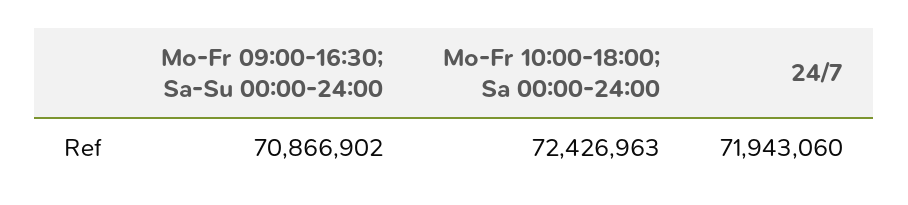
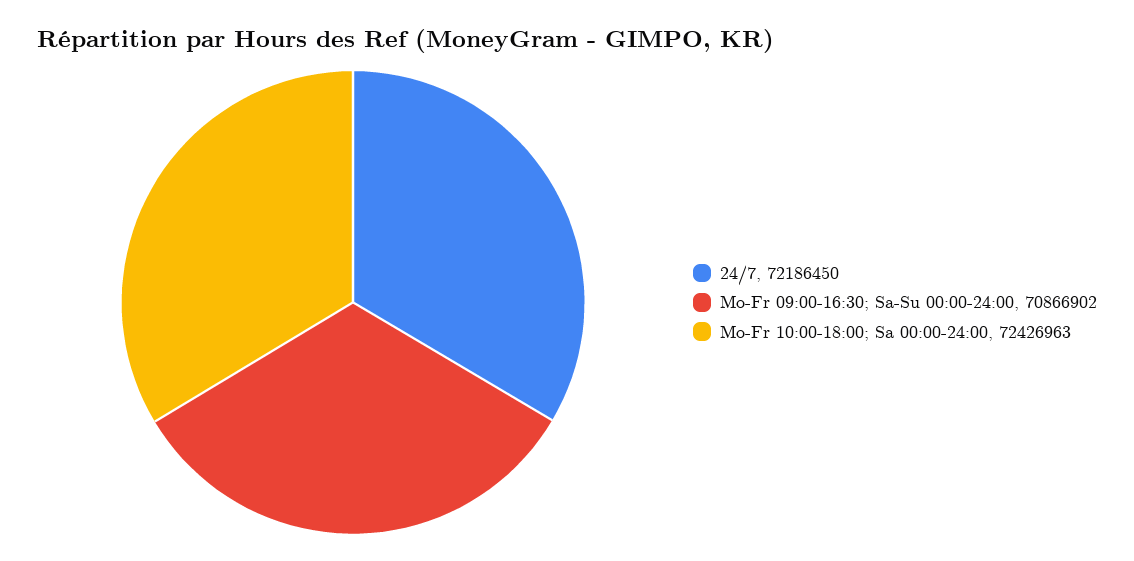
  {
    "Mo-Fr 09:00-16:30; Sa-Su 00:00-24:00": 70866902,
    "Mo-Fr 10:00-18:00; Sa 00:00-24:00": 72426963,
-   "24/7": 71943060
+   "24/7": 72186450
  }

